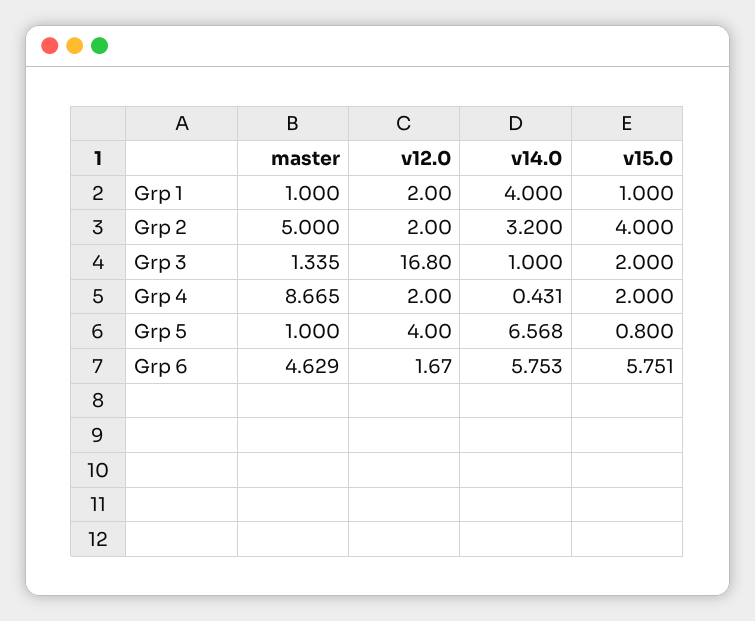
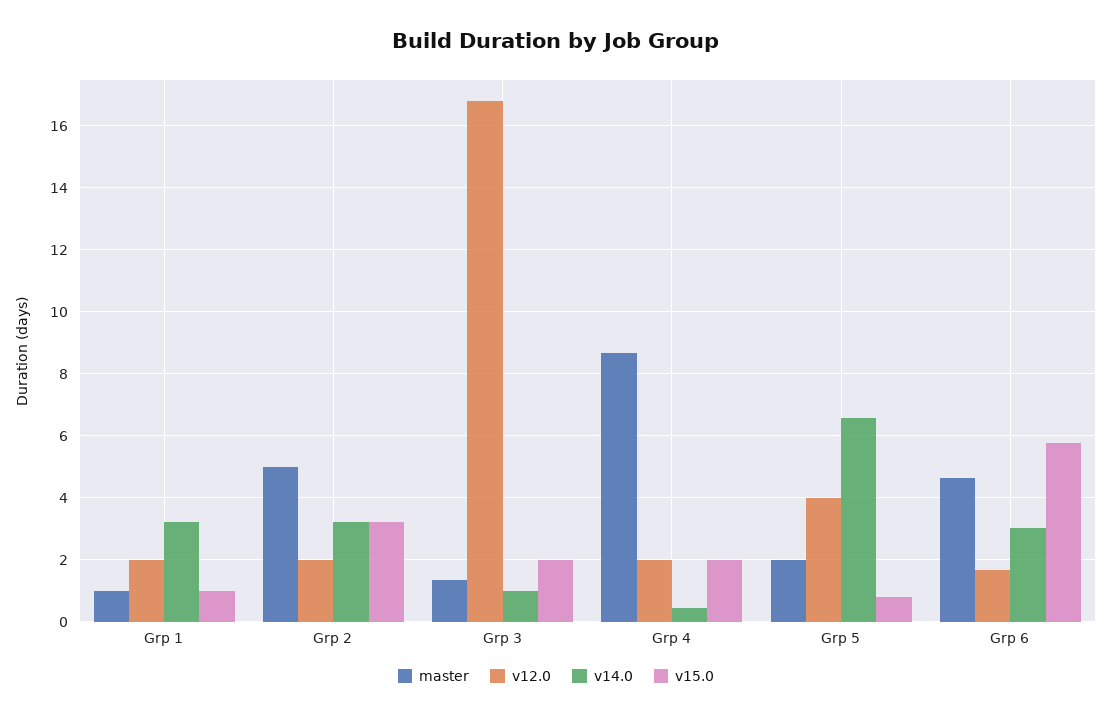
  {
    "master": {
      "Grp 1": 1,
      "Grp 2": 5,
      "Grp 3": 1.335,
      "Grp 4": 8.665,
-     "Grp 5": 1,
+     "Grp 5": 2,
      "Grp 6": 4.629
    },
    "v12.0": {
      "Grp 1": 2,
      "Grp 2": 2,
      "Grp 3": 16.8,
      "Grp 4": 2,
      "Grp 5": 4,
      "Grp 6": 1.67
    },
    "v14.0": {
-     "Grp 1": 4,
+     "Grp 1": 3.2,
      "Grp 2": 3.2,
      "Grp 3": 1,
      "Grp 4": 0.431,
      "Grp 5": 6.568,
-     "Grp 6": 5.753
+     "Grp 6": 3
    },
    "v15.0": {
      "Grp 1": 1,
-     "Grp 2": 4,
+     "Grp 2": 3.2,
      "Grp 3": 2,
      "Grp 4": 2,
      "Grp 5": 0.8,
      "Grp 6": 5.751
    }
  }

